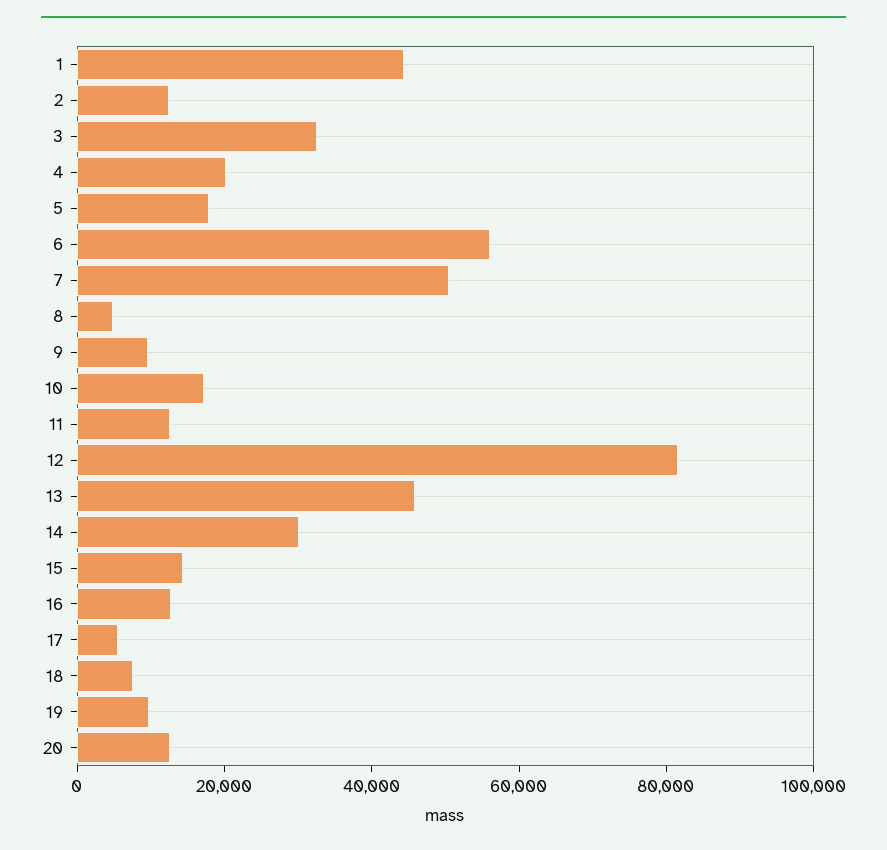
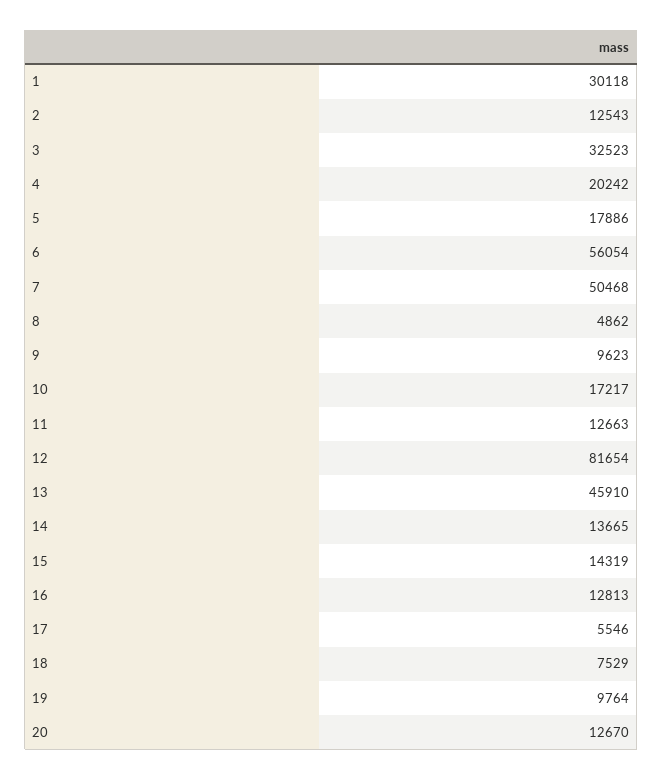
  {
-   "1": 45000,
+   "1": 30118,
    "2": 12543,
    "3": 32523,
    "4": 20242,
    "5": 17886,
    "6": 56054,
    "7": 50468,
    "8": 4862,
    "9": 9623,
    "10": 17217,
    "11": 12663,
    "12": 81654,
    "13": 45910,
-   "14": 30000,
+   "14": 13665,
    "15": 14319,
    "16": 12813,
    "17": 5546,
    "18": 7529,
    "19": 9764,
    "20": 12670
  }

